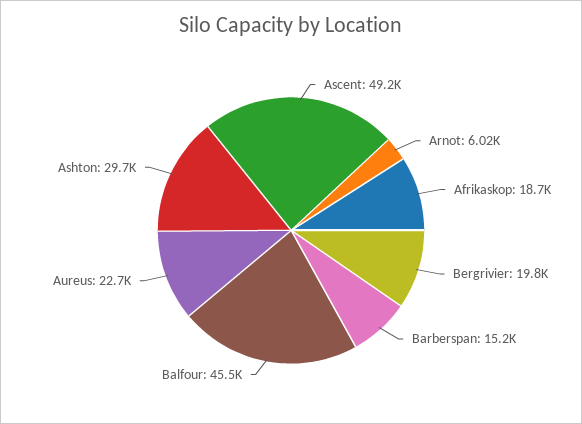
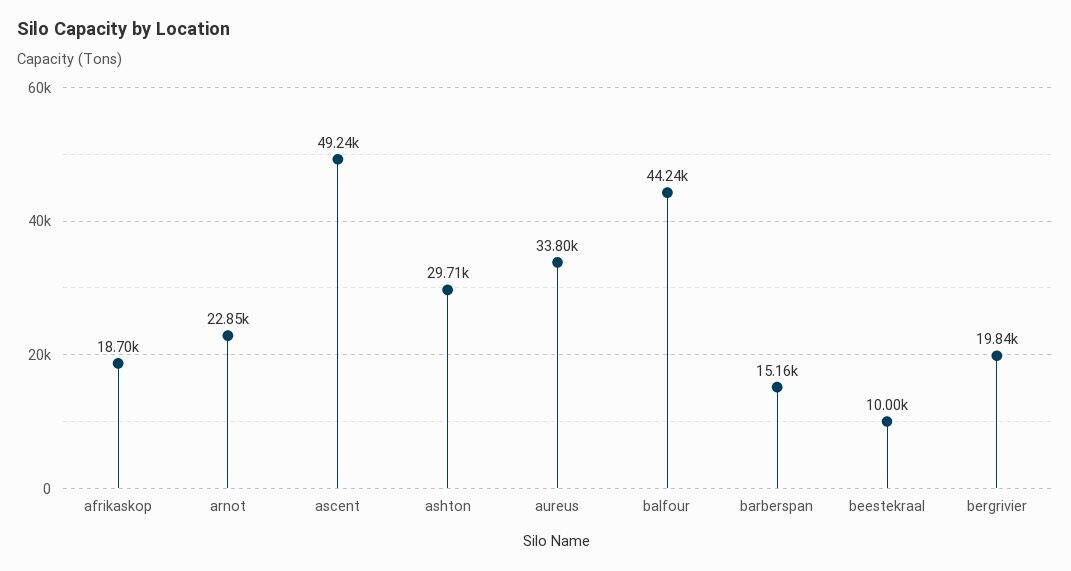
  {
    "Ascent": 49240,
-   "Arnot": 6020,
+   "Arnot": 22850,
    "Afrikaskop": 18700,
    "Bergrivier": 19840,
    "Barberspan": 15160,
-   "Balfour": 45500,
+   "Balfour": 44240,
-   "Aureus": 22700,
+   "Aureus": 33800,
-   "Ashton": 29710
+   "Ashton": 29710,
+   "beestekraal": 10000
  }

